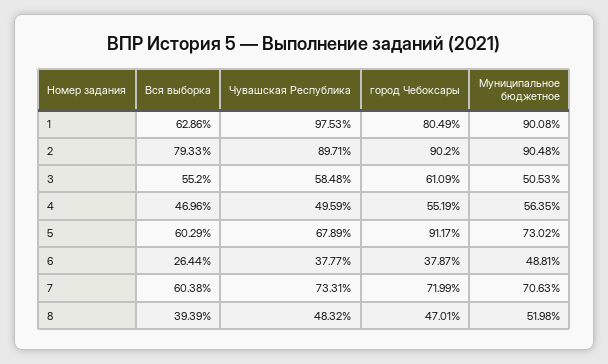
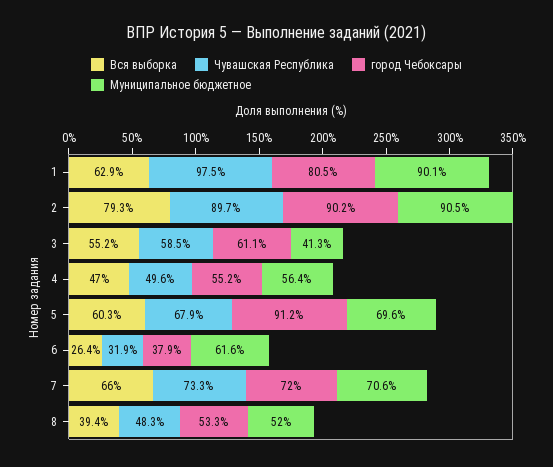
  {
    "Вся выборка": {
      "1": 62.86,
      "2": 79.33,
      "3": 55.2,
      "4": 46.96,
      "5": 60.29,
      "6": 26.44,
-     "7": 60.38,
+     "7": 66,
      "8": 39.39
    },
    "Чувашская Республика": {
      "1": 97.53,
      "2": 89.71,
      "3": 58.48,
      "4": 49.59,
      "5": 67.89,
-     "6": 37.77,
+     "6": 31.9,
      "7": 73.31,
      "8": 48.32
    },
    "город Чебоксары": {
      "1": 80.49,
      "2": 90.2,
      "3": 61.09,
      "4": 55.19,
      "5": 91.17,
      "6": 37.87,
      "7": 71.99,
-     "8": 47.01
+     "8": 53.3
    },
    "Муниципальное бюджетное": {
      "1": 90.08,
      "2": 90.48,
-     "3": 50.53,
+     "3": 41.3,
      "4": 56.35,
-     "5": 73.02,
+     "5": 69.6,
-     "6": 48.81,
+     "6": 61.6,
      "7": 70.63,
      "8": 51.98
    }
  }

